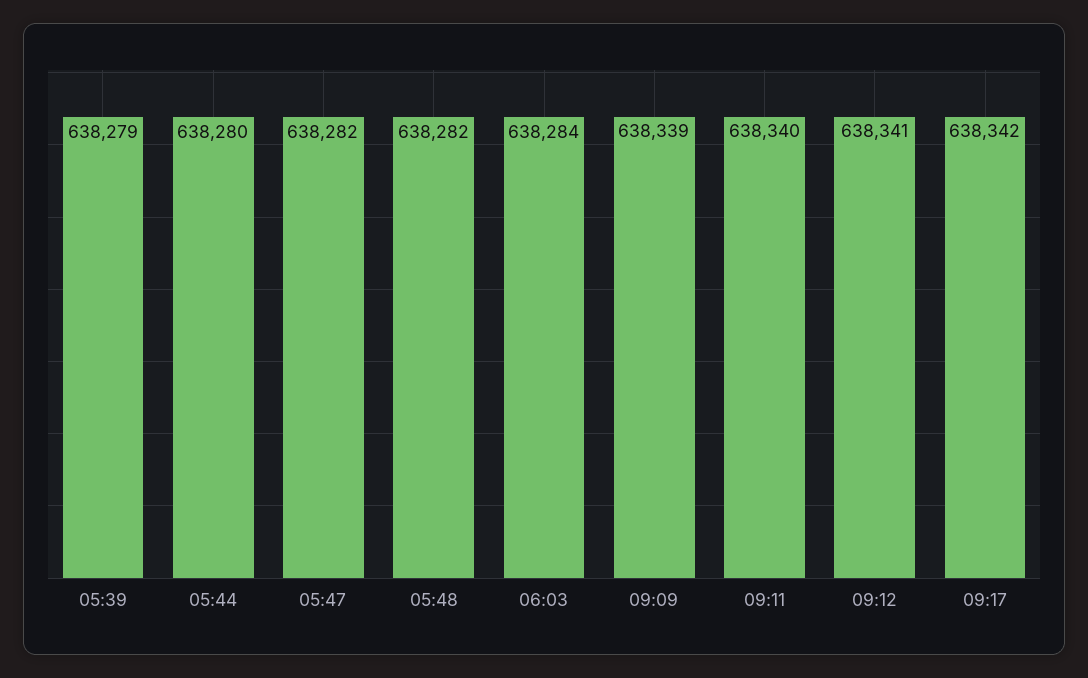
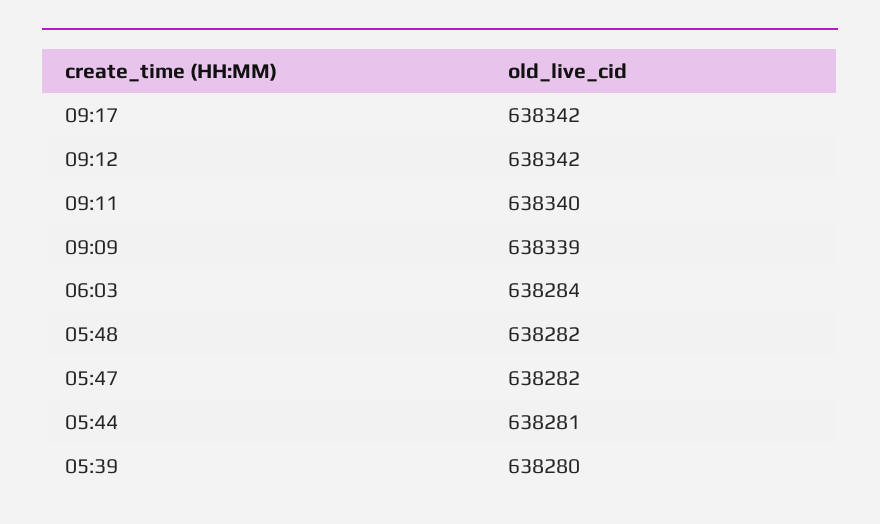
  {
-   "05:39": 638279,
+   "05:39": 638280,
-   "05:44": 638280,
+   "05:44": 638281,
    "05:47": 638282,
    "05:48": 638282,
    "06:03": 638284,
    "09:09": 638339,
    "09:11": 638340,
-   "09:12": 638341,
+   "09:12": 638342,
    "09:17": 638342
  }

